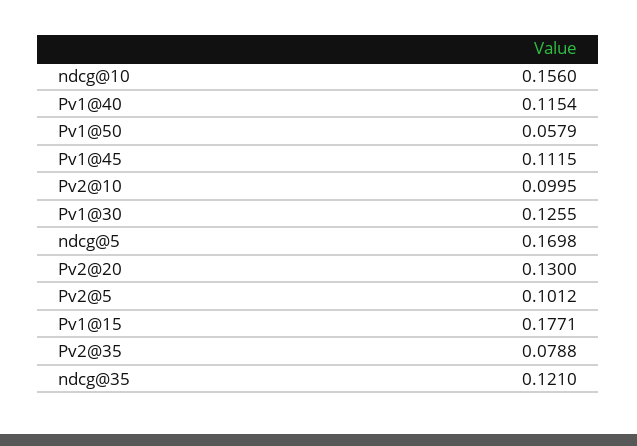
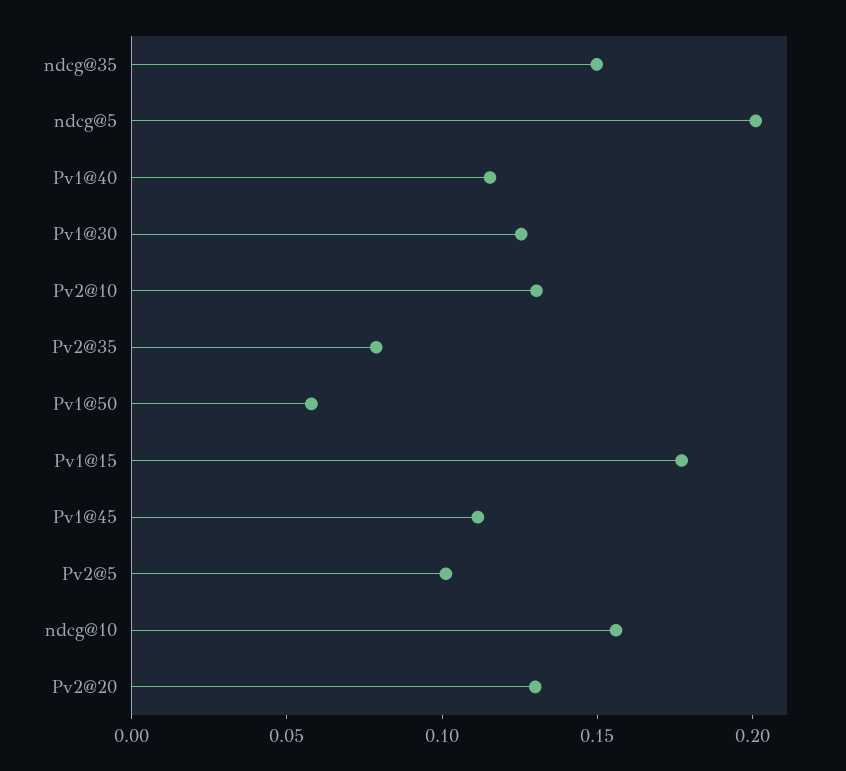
  {
    "ndcg@10": 0.156,
    "Pv1@40": 0.1154,
    "Pv1@50": 0.0579,
    "Pv1@45": 0.1115,
-   "Pv2@10": 0.0995,
+   "Pv2@10": 0.13,
    "Pv1@30": 0.1255,
-   "ndcg@5": 0.1698,
+   "ndcg@5": 0.2,
    "Pv2@20": 0.13,
    "Pv2@5": 0.1012,
    "Pv1@15": 0.1771,
    "Pv2@35": 0.0788,
-   "ndcg@35": 0.121
+   "ndcg@35": 0.15
  }

